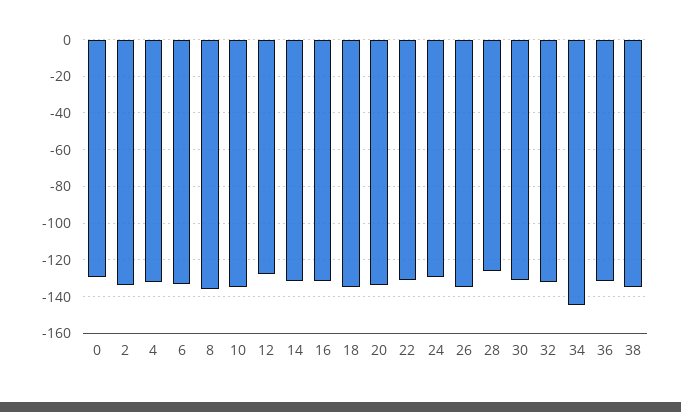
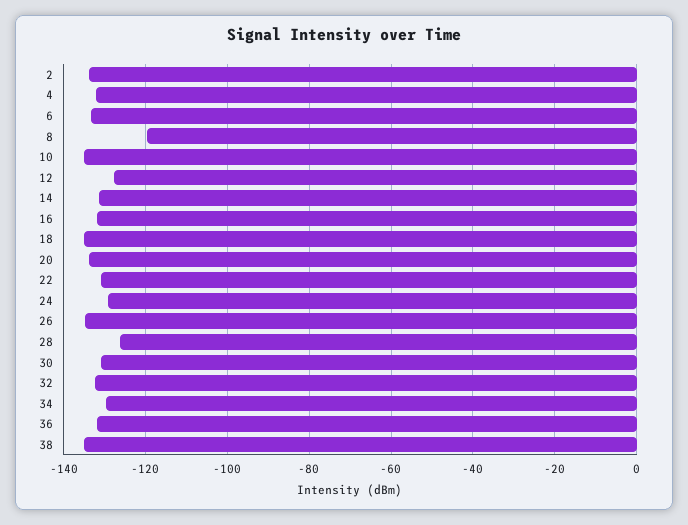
  {
-   "0": -130,
    "2": -134,
    "4": -132,
    "6": -134,
-   "8": -135,
+   "8": -120,
    "10": -136,
    "12": -128,
    "14": -132,
    "16": -132,
    "18": -136,
    "20": -134,
    "22": -130,
    "24": -130,
    "26": -134,
    "28": -126,
    "30": -130,
    "32": -132,
-   "34": -145,
+   "34": -130,
    "36": -132,
    "38": -134
  }

